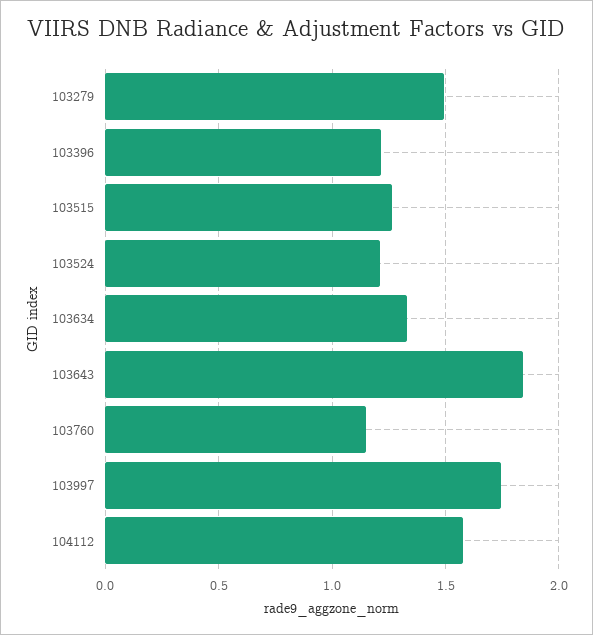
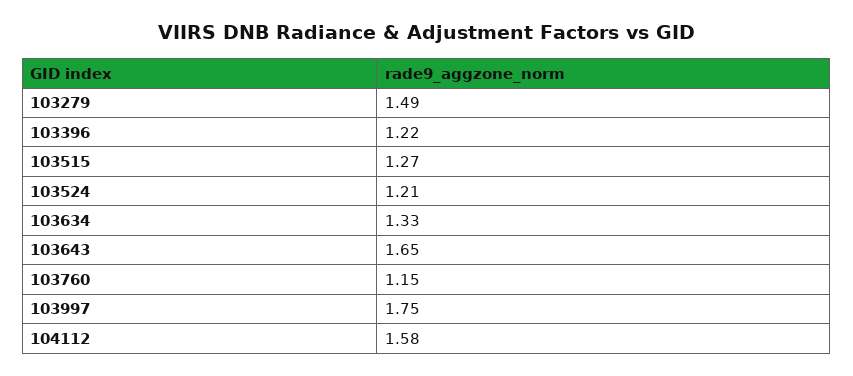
  {
    "103279": 1.49,
    "103396": 1.22,
    "103515": 1.27,
    "103524": 1.21,
    "103634": 1.33,
-   "103643": 1.85,
+   "103643": 1.65,
    "103760": 1.15,
    "103997": 1.75,
    "104112": 1.58
  }

